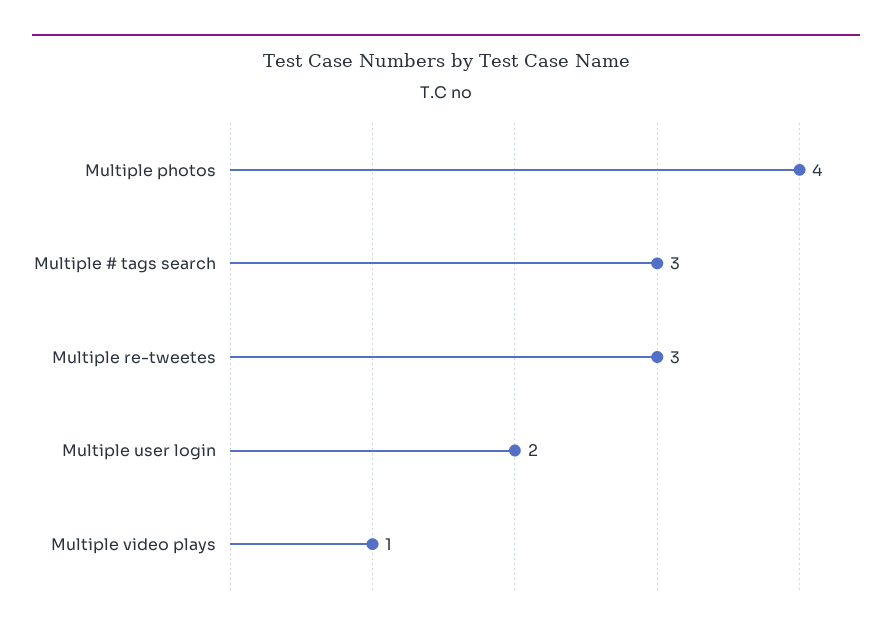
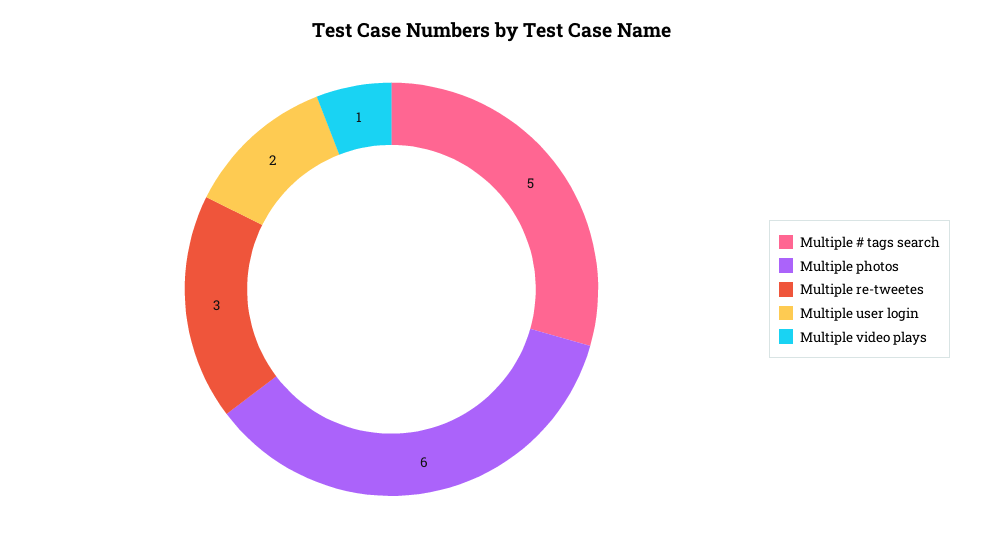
  {
-   "Multiple photos": 4,
+   "Multiple photos": 6,
-   "Multiple # tags search": 3,
+   "Multiple # tags search": 5,
    "Multiple re-tweetes": 3,
    "Multiple user login": 2,
    "Multiple video plays": 1
  }

